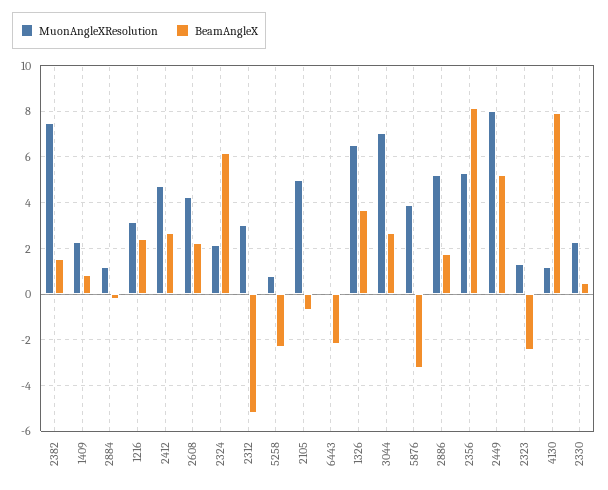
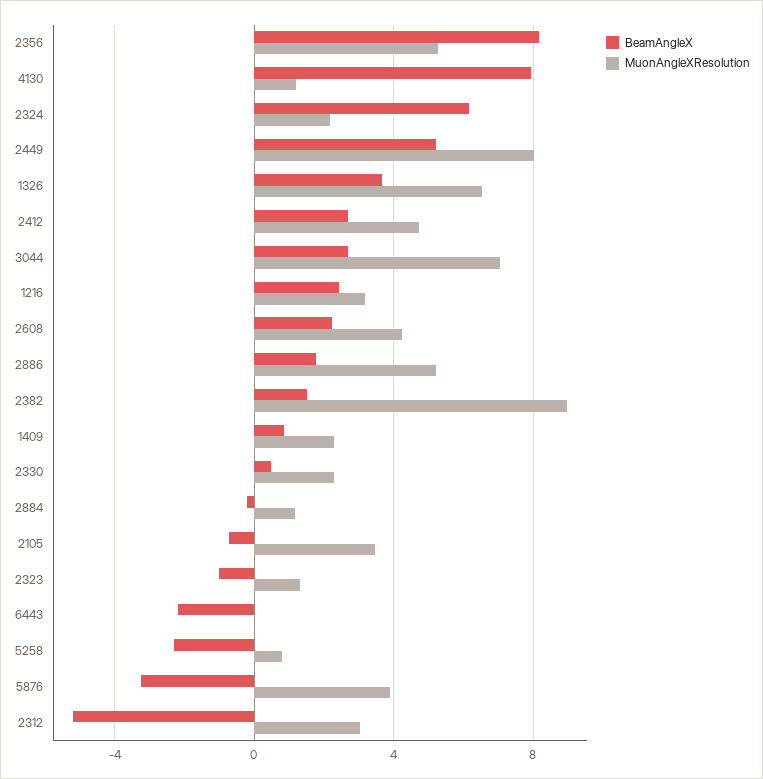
  {
    "MuonAngleXResolution": {
-     "2382": 7.5,
+     "2382": 9,
      "1409": 2.5,
      "2884": 1,
      "1216": 3,
      "2412": 4.5,
      "2608": 4,
      "2324": 2,
      "2312": 3,
      "5258": 1,
-     "2105": 5,
+     "2105": 3.5,
      "6443": 0,
      "1326": 6.5,
      "3044": 7,
      "5876": 4,
      "2886": 5,
      "2356": 5.5,
      "2449": 8,
      "2323": 1.5,
      "4130": 1,
      "2330": 2.5
    },
    "BeamAngleX": {
      "2382": 1.5,
      "1409": 1,
      "2884": 0,
      "1216": 2.5,
      "2412": 2.5,
      "2608": 2,
      "2324": 6,
      "2312": -5,
      "5258": -2.5,
      "2105": -0.5,
      "6443": -2,
      "1326": 3.5,
      "3044": 2.5,
      "5876": -3,
      "2886": 2,
      "2356": 8,
      "2449": 5,
-     "2323": -2.5,
+     "2323": -1,
      "4130": 8,
      "2330": 0.5
    }
  }

